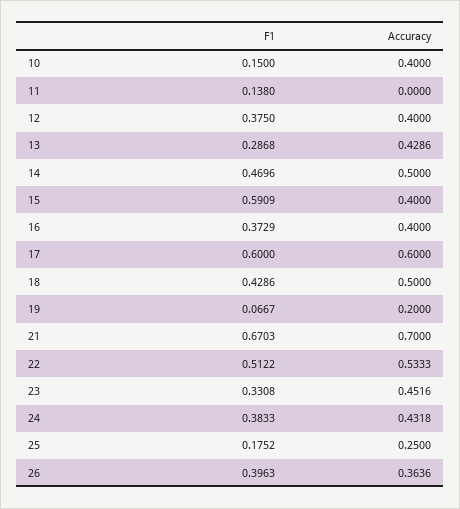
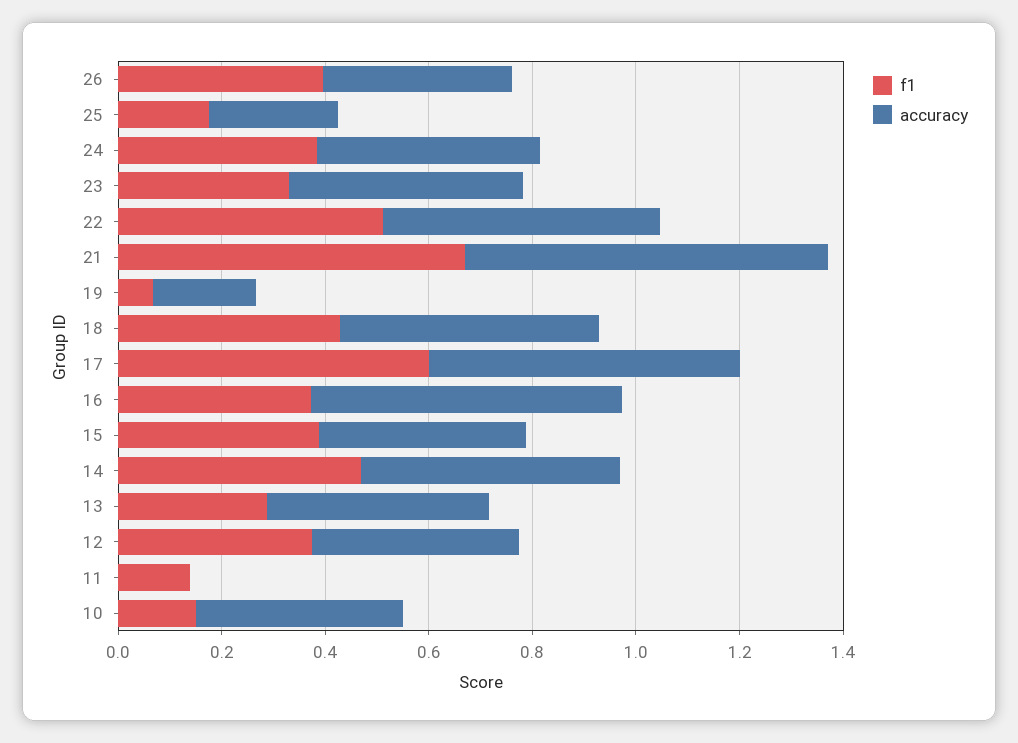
  {
    "F1": {
      "10": 0.15,
      "11": 0.138,
      "12": 0.375,
      "13": 0.2868,
      "14": 0.4696,
-     "15": 0.5909,
+     "15": 0.4,
      "16": 0.3729,
      "17": 0.6,
      "18": 0.4286,
      "19": 0.0667,
      "21": 0.6703,
      "22": 0.5122,
      "23": 0.3308,
      "24": 0.3833,
      "25": 0.1752,
      "26": 0.3963
    },
    "Accuracy": {
      "10": 0.4,
      "11": 0,
      "12": 0.4,
      "13": 0.4286,
      "14": 0.5,
      "15": 0.4,
-     "16": 0.4,
+     "16": 0.6,
      "17": 0.6,
      "18": 0.5,
      "19": 0.2,
      "21": 0.7,
      "22": 0.5333,
      "23": 0.4516,
      "24": 0.4318,
      "25": 0.25,
      "26": 0.3636
    }
  }

